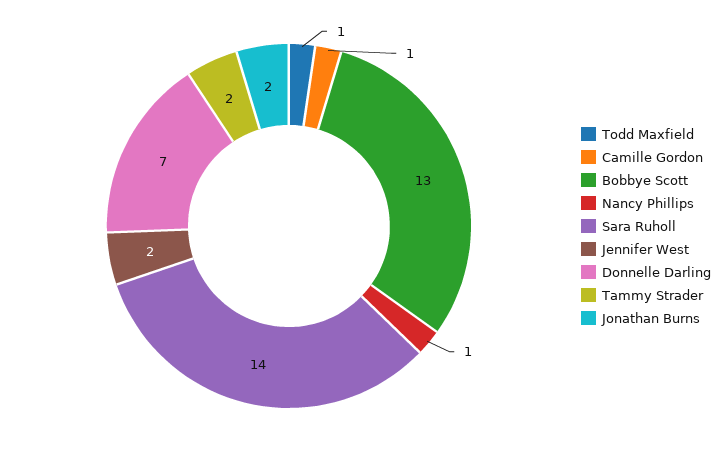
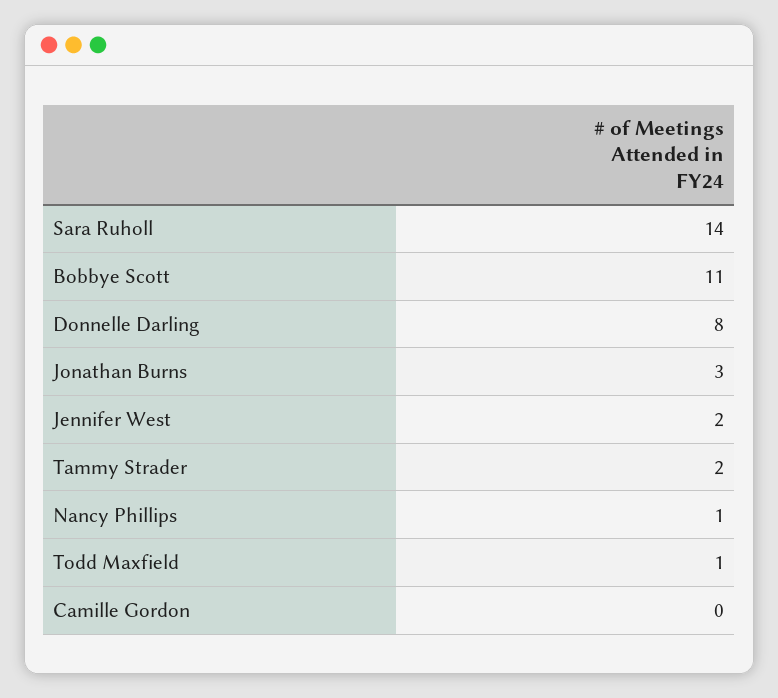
  {
    "Todd Maxfield": 1,
-   "Camille Gordon": 1,
+   "Camille Gordon": 0,
-   "Bobbye Scott": 13,
+   "Bobbye Scott": 11,
    "Nancy Phillips": 1,
    "Sara Ruholl": 14,
    "Jennifer West": 2,
-   "Donnelle Darling": 7,
+   "Donnelle Darling": 8,
    "Tammy Strader": 2,
-   "Jonathan Burns": 2
+   "Jonathan Burns": 3
  }

